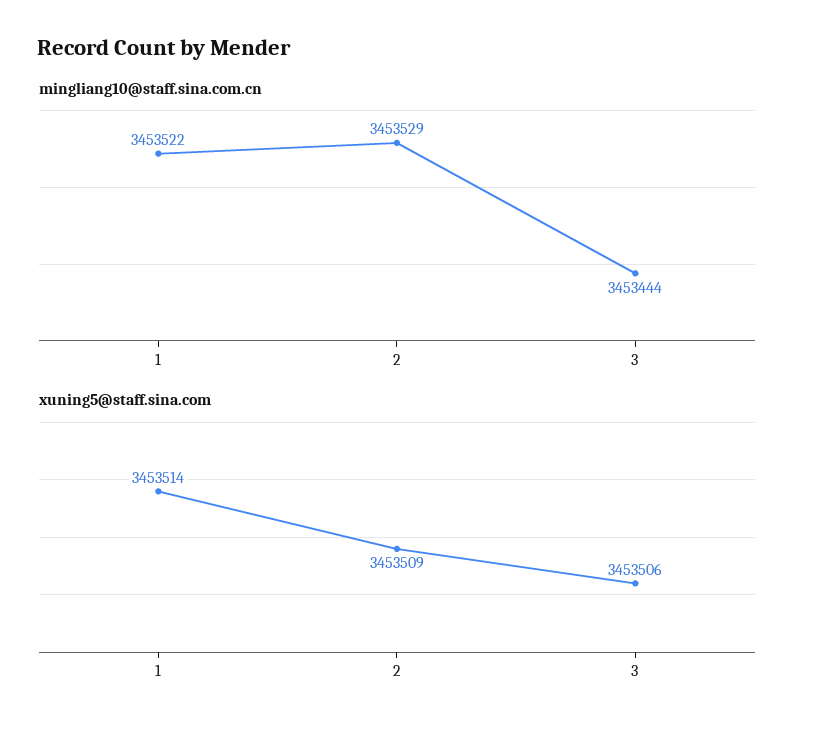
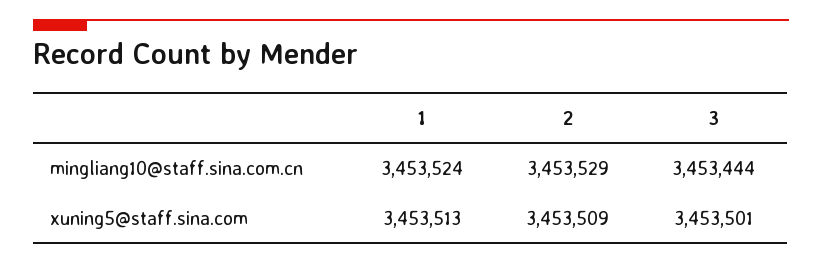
  {
    "mingliang10@staff.sina.com.cn": {
-     "1": 3453522,
+     "1": 3453524,
      "2": 3453529,
      "3": 3453444
    },
    "xuning5@staff.sina.com": {
-     "1": 3453514,
+     "1": 3453513,
      "2": 3453509,
-     "3": 3453506
+     "3": 3453501
    }
  }

